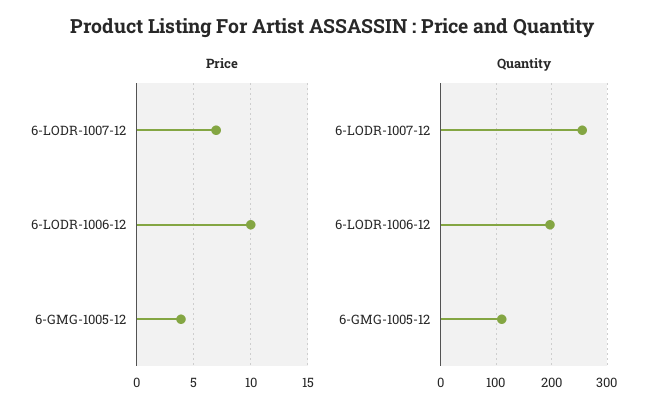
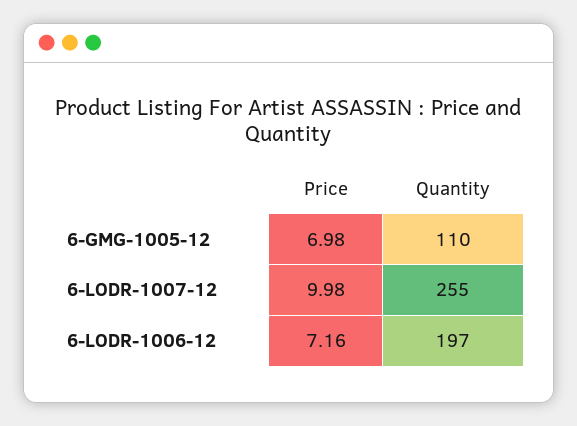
  {
    "Price": {
-     "6-LODR-1007-12": 7,
+     "6-LODR-1007-12": 9.98,
-     "6-LODR-1006-12": 10,
+     "6-LODR-1006-12": 7.16,
-     "6-GMG-1005-12": 4
+     "6-GMG-1005-12": 6.98
    },
    "Quantity": {
      "6-LODR-1007-12": 255,
      "6-LODR-1006-12": 197,
      "6-GMG-1005-12": 110
    }
  }

